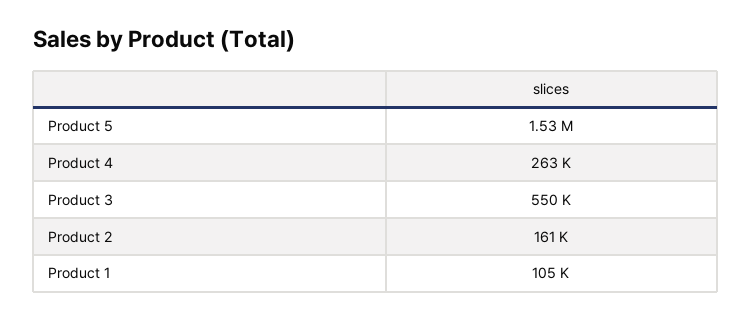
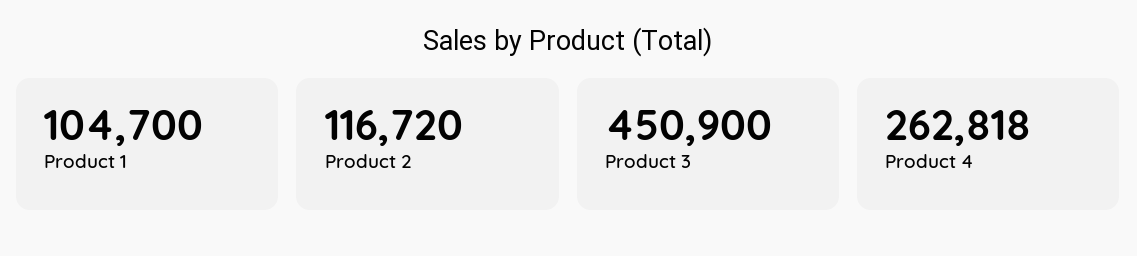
  {
-   "Product 5": 1530000,
    "Product 4": 262818,
-   "Product 3": 550000,
+   "Product 3": 450900,
-   "Product 2": 161000,
+   "Product 2": 116720,
    "Product 1": 104700
  }

